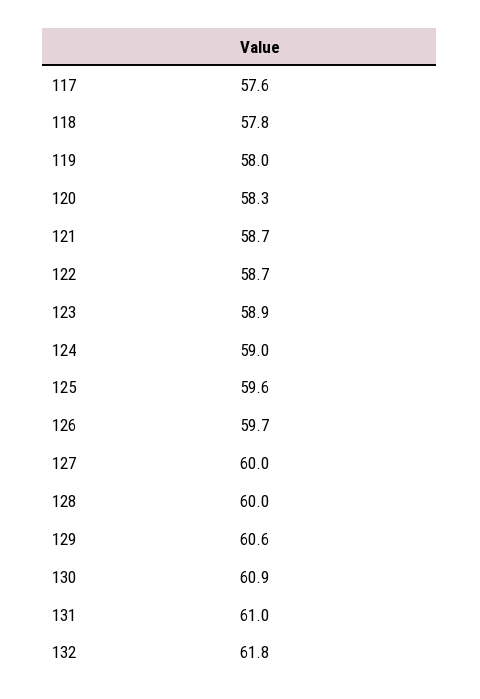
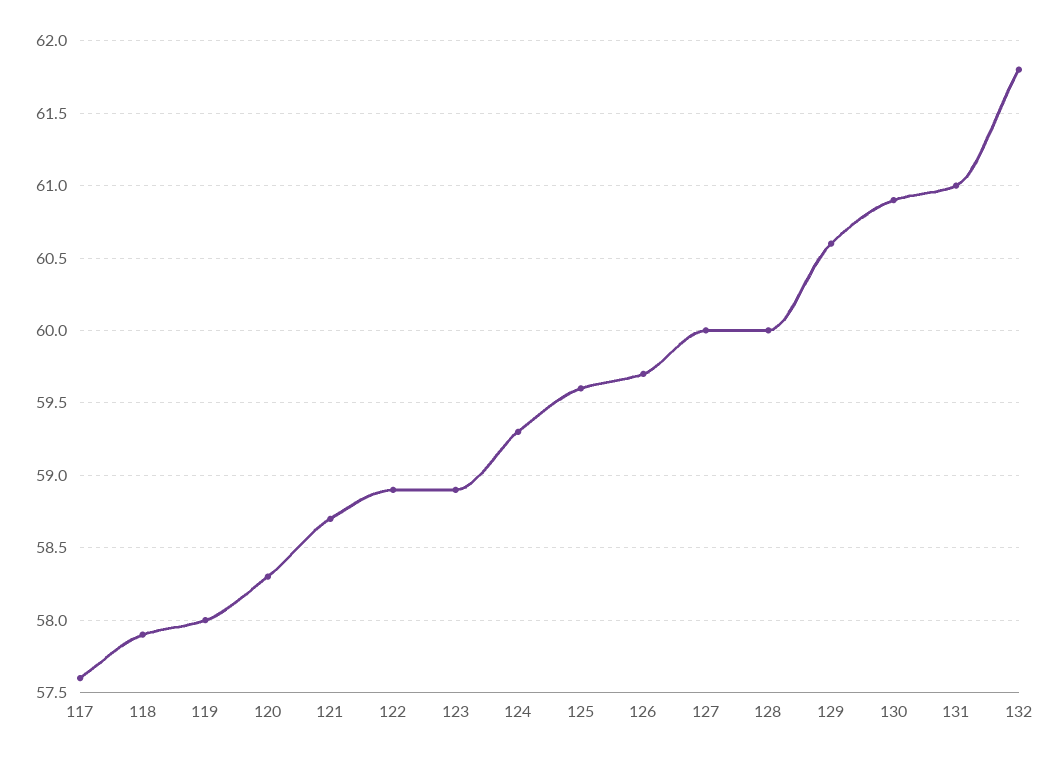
  {
    "117": 57.6,
-   "118": 57.8,
+   "118": 57.9,
    "119": 58,
    "120": 58.3,
    "121": 58.7,
-   "122": 58.7,
+   "122": 58.9,
    "123": 58.9,
-   "124": 59,
+   "124": 59.3,
    "125": 59.6,
    "126": 59.7,
    "127": 60,
    "128": 60,
    "129": 60.6,
    "130": 60.9,
    "131": 61,
    "132": 61.8
  }

